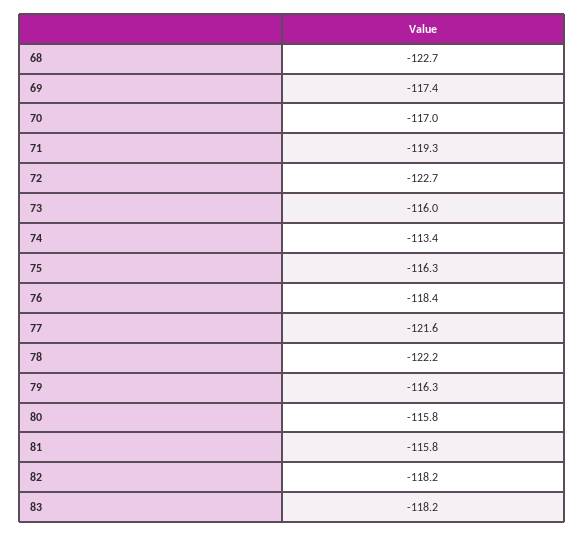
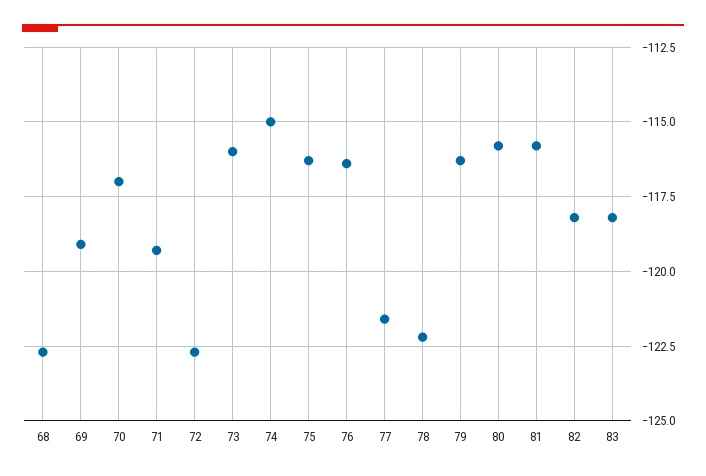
  {
    "68": -122.7,
-   "69": -117.4,
+   "69": -119,
    "70": -117,
    "71": -119.3,
    "72": -122.7,
    "73": -116,
-   "74": -113.4,
+   "74": -115,
    "75": -116.3,
-   "76": -118.4,
+   "76": -116.5,
    "77": -121.6,
    "78": -122.2,
    "79": -116.3,
    "80": -115.8,
    "81": -115.8,
    "82": -118.2,
    "83": -118.2
  }

